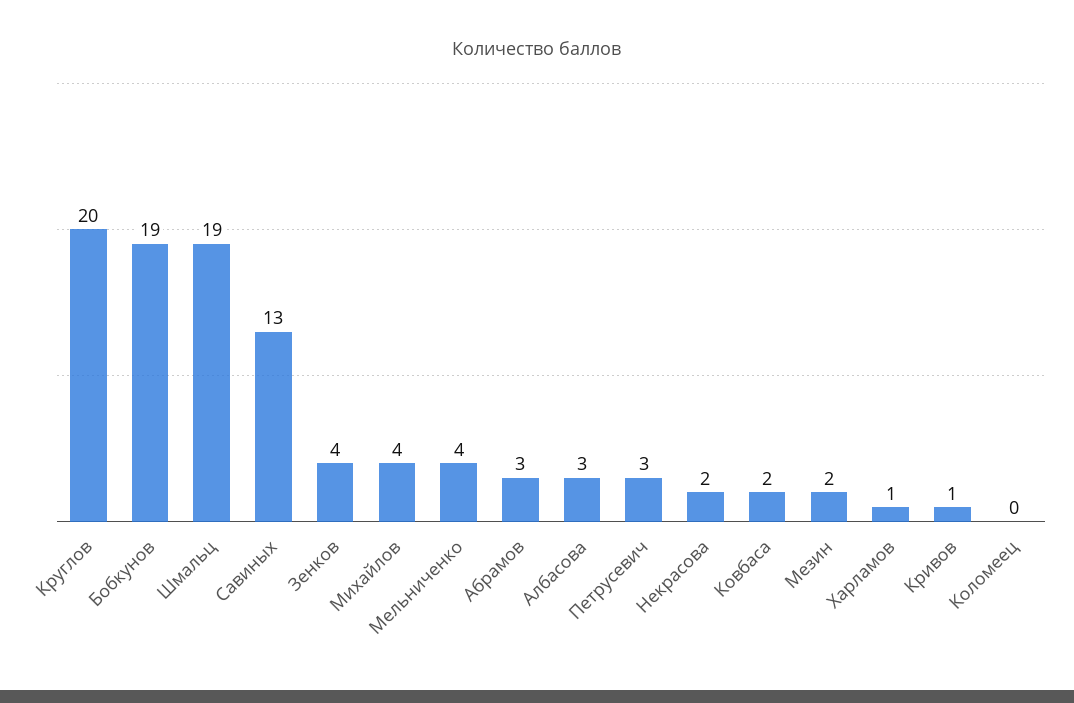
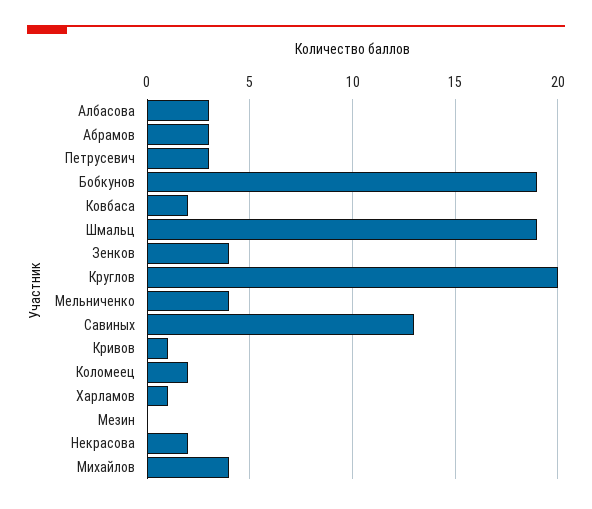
  {
    "Круглов": 20,
    "Бобкунов": 19,
    "Шмальц": 19,
    "Савиных": 13,
    "Зенков": 4,
    "Михайлов": 4,
    "Мельниченко": 4,
    "Абрамов": 3,
    "Албасова": 3,
    "Петрусевич": 3,
    "Некрасова": 2,
    "Ковбаса": 2,
-   "Мезин": 2,
+   "Мезин": 0,
    "Харламов": 1,
    "Кривов": 1,
-   "Коломеец": 0
+   "Коломеец": 2
  }

